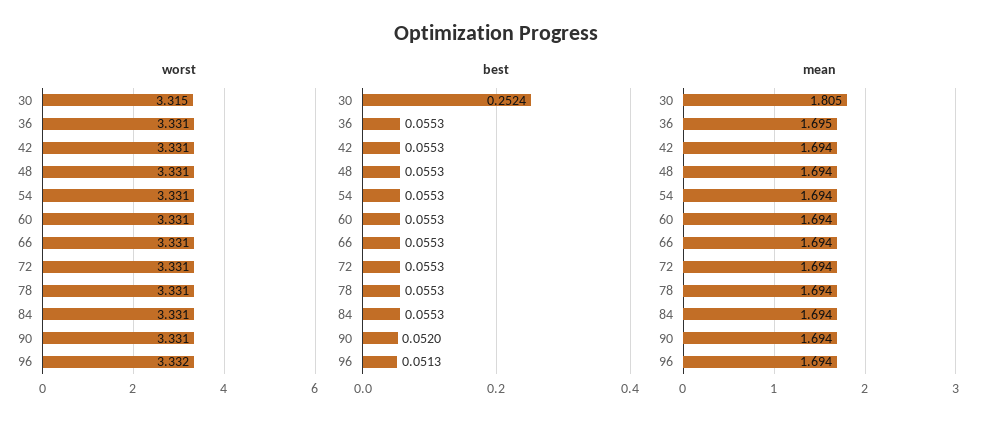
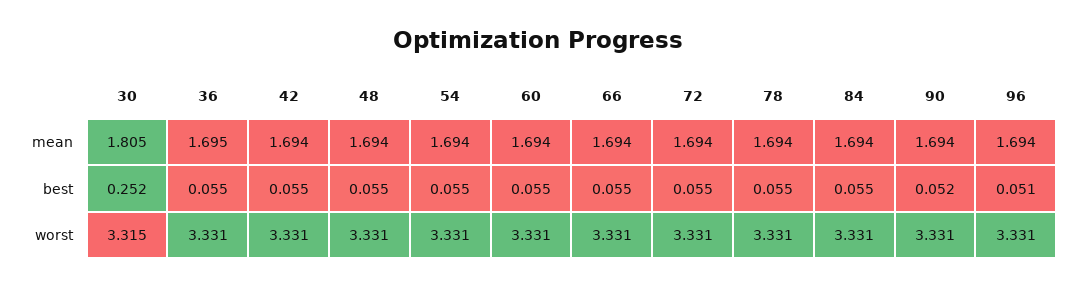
  {
    "worst": {
      "30": 3.315,
      "36": 3.331,
      "42": 3.331,
      "48": 3.331,
      "54": 3.331,
      "60": 3.331,
      "66": 3.331,
      "72": 3.331,
      "78": 3.331,
      "84": 3.331,
      "90": 3.331,
-     "96": 3.332
+     "96": 3.331
    },
    "best": {
      "30": 0.2524,
      "36": 0.0553,
      "42": 0.0553,
      "48": 0.0553,
      "54": 0.0553,
      "60": 0.0553,
      "66": 0.0553,
      "72": 0.0553,
      "78": 0.0553,
      "84": 0.0553,
      "90": 0.052,
      "96": 0.0513
    },
    "mean": {
      "30": 1.805,
      "36": 1.695,
      "42": 1.694,
      "48": 1.694,
      "54": 1.694,
      "60": 1.694,
      "66": 1.694,
      "72": 1.694,
      "78": 1.694,
      "84": 1.694,
      "90": 1.694,
      "96": 1.694
    }
  }

